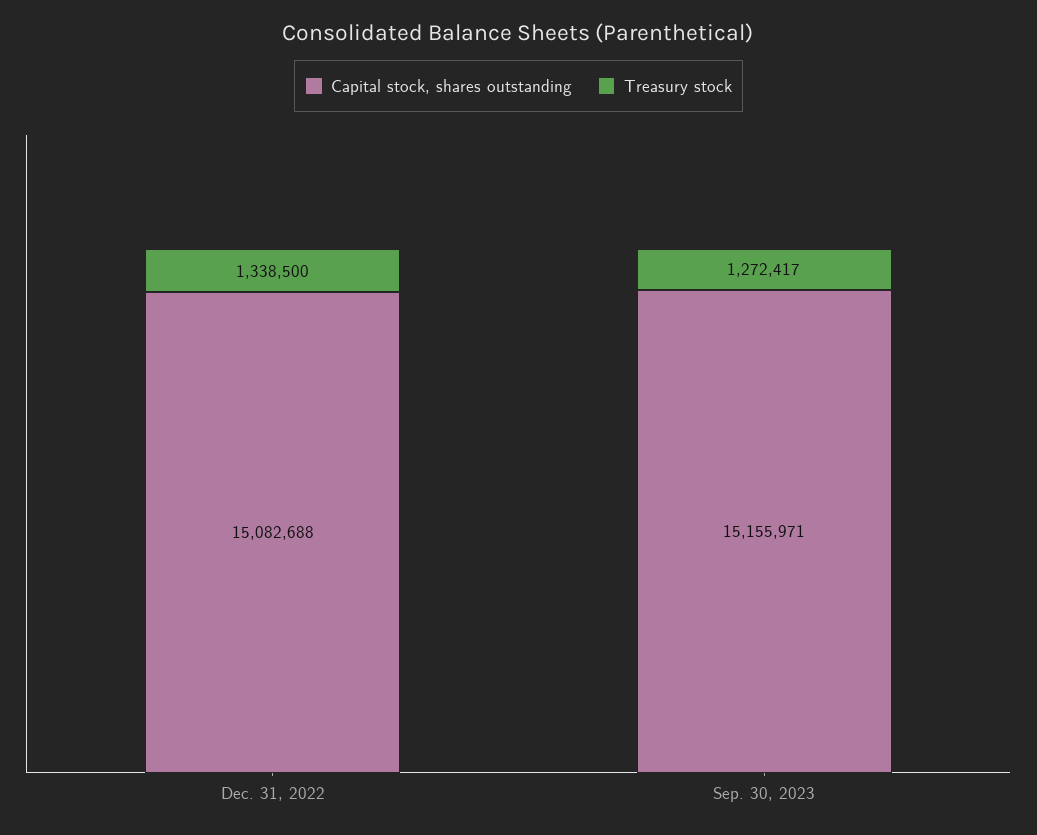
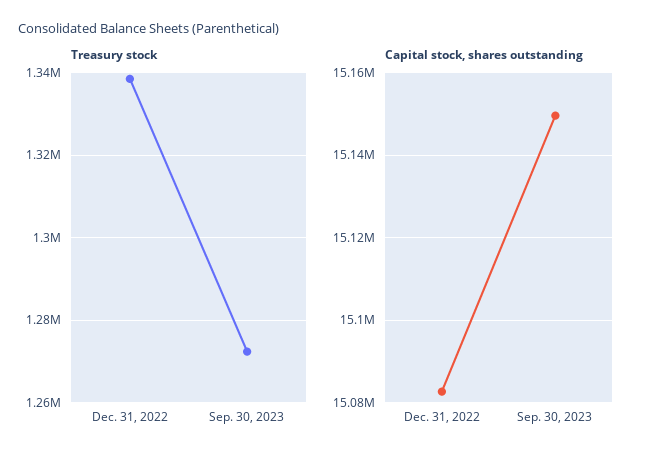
  {
    "Capital stock, shares outstanding": {
      "Dec. 31, 2022": 15082688,
-     "Sep. 30, 2023": 15155971
+     "Sep. 30, 2023": 15150000
    },
    "Treasury stock": {
      "Dec. 31, 2022": 1338500,
      "Sep. 30, 2023": 1272417
    }
  }

